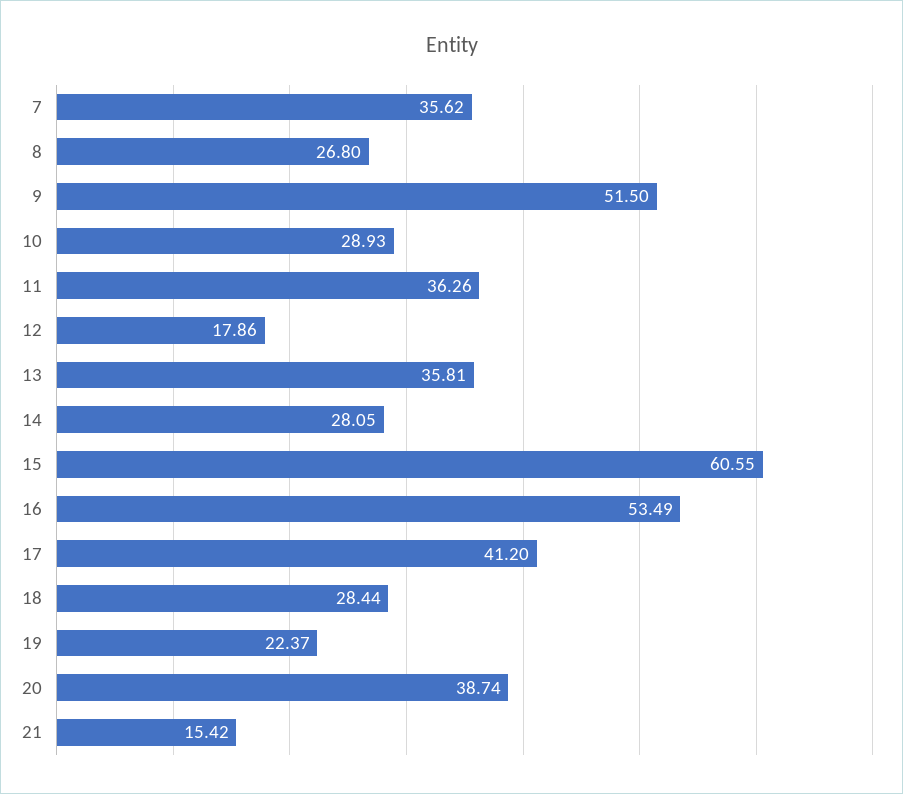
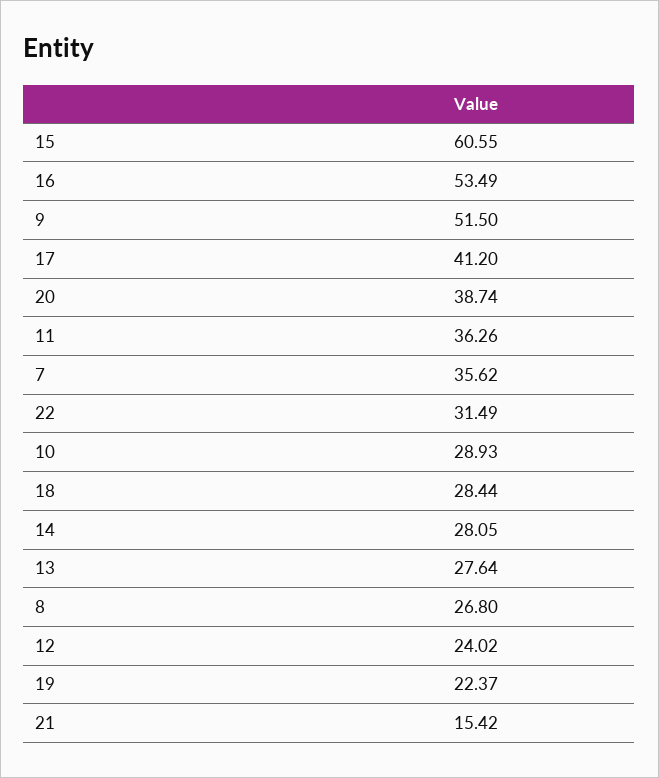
  {
    "7": 35.62,
    "8": 26.8,
    "9": 51.5,
    "10": 28.93,
    "11": 36.26,
-   "12": 17.86,
+   "12": 24.02,
-   "13": 35.81,
+   "13": 27.64,
    "14": 28.05,
    "15": 60.55,
    "16": 53.49,
    "17": 41.2,
    "18": 28.44,
    "19": 22.37,
    "20": 38.74,
-   "21": 15.42
+   "21": 15.42,
+   "22": 31.49
  }

